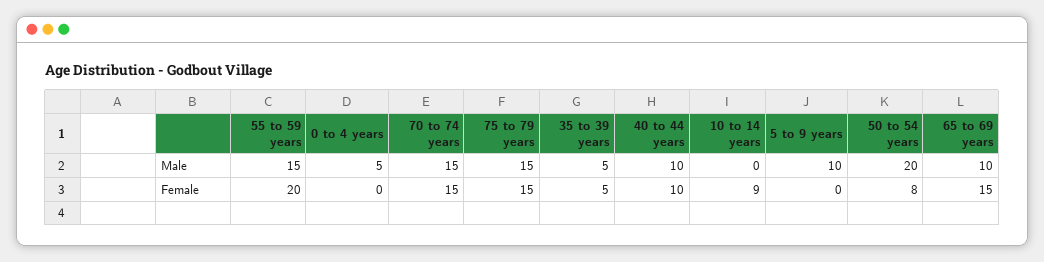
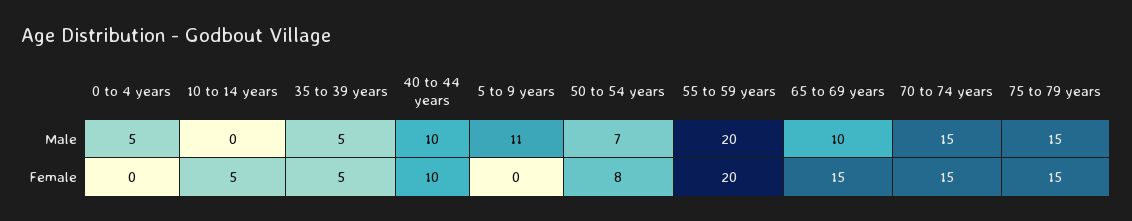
  {
    "55 to 59 years": {
-     "Male": 15,
+     "Male": 20,
      "Female": 20
    },
    "0 to 4 years": {
      "Male": 5,
      "Female": 0
    },
    "70 to 74 years": {
      "Male": 15,
      "Female": 15
    },
    "75 to 79 years": {
      "Male": 15,
      "Female": 15
    },
    "35 to 39 years": {
      "Male": 5,
      "Female": 5
    },
    "40 to 44 years": {
      "Male": 10,
      "Female": 10
    },
    "10 to 14 years": {
      "Male": 0,
-     "Female": 9
+     "Female": 5
    },
    "5 to 9 years": {
-     "Male": 10,
+     "Male": 11,
      "Female": 0
    },
    "50 to 54 years": {
-     "Male": 20,
+     "Male": 7,
      "Female": 8
    },
    "65 to 69 years": {
      "Male": 10,
      "Female": 15
    }
  }

